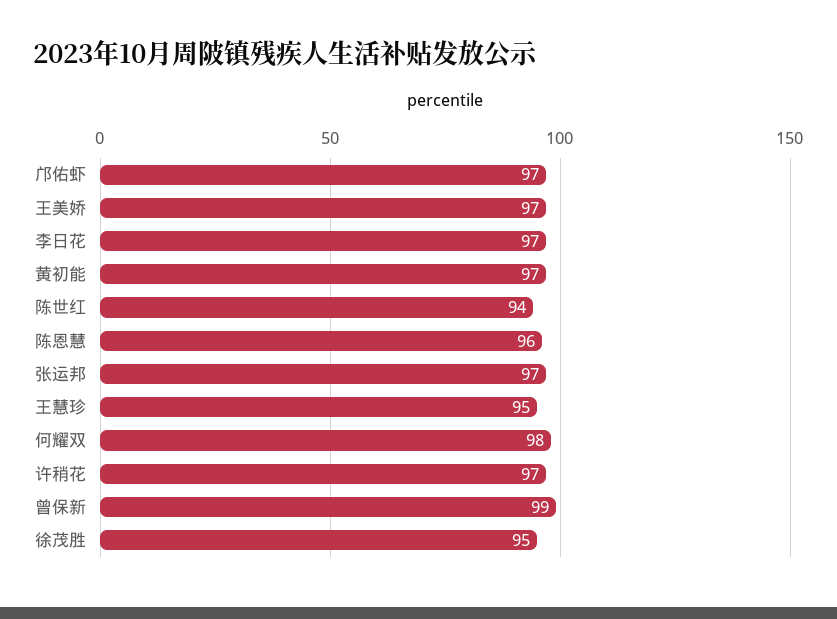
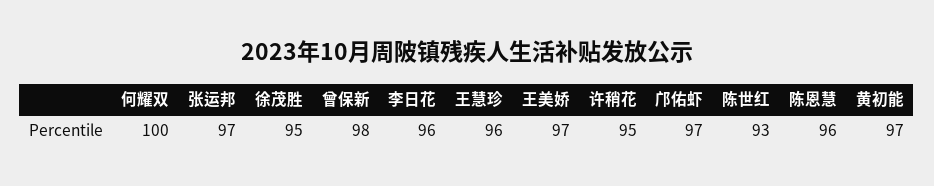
  {
    "邝佑虾": 97,
    "王美娇": 97,
-   "李日花": 97,
+   "李日花": 96,
    "黄初能": 97,
-   "陈世红": 94,
+   "陈世红": 93,
    "陈恩慧": 96,
    "张运邦": 97,
-   "王慧珍": 95,
+   "王慧珍": 96,
-   "何耀双": 98,
+   "何耀双": 100,
-   "许稍花": 97,
+   "许稍花": 95,
-   "曾保新": 99,
+   "曾保新": 98,
    "徐茂胜": 95
  }

